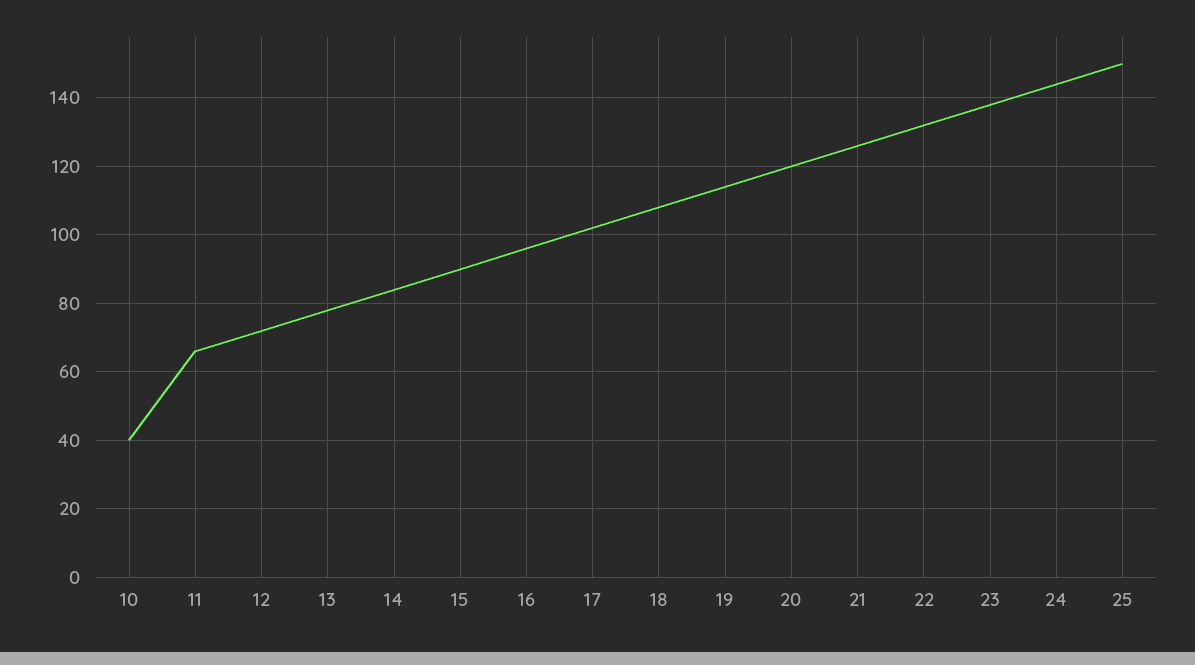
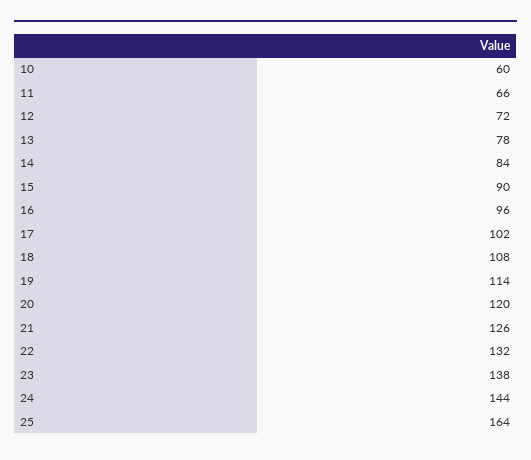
  {
-   "10": 40,
+   "10": 60,
    "11": 66,
    "12": 72,
    "13": 78,
    "14": 84,
    "15": 90,
    "16": 96,
    "17": 102,
    "18": 108,
    "19": 114,
    "20": 120,
    "21": 126,
    "22": 132,
    "23": 138,
    "24": 144,
-   "25": 150
+   "25": 164
  }

